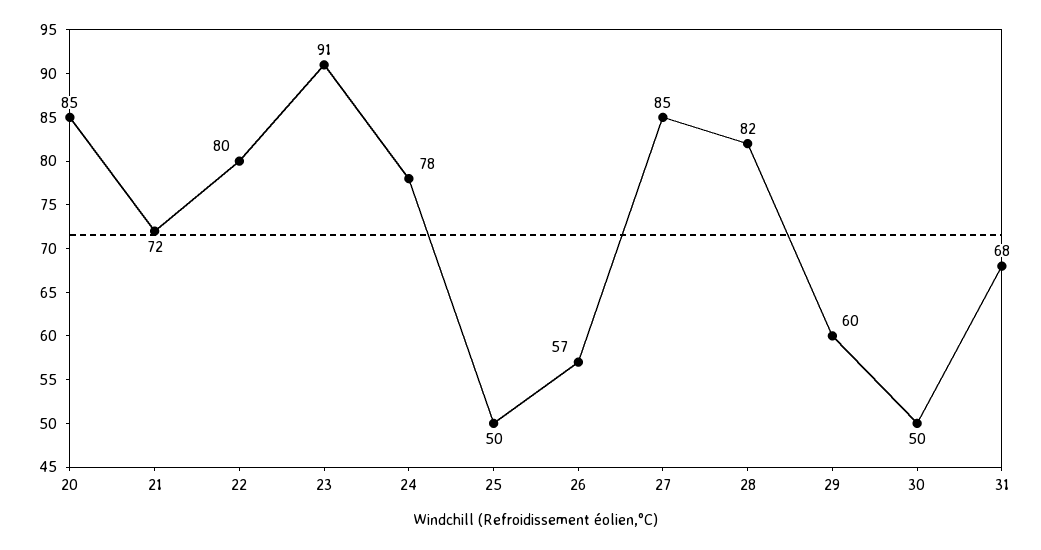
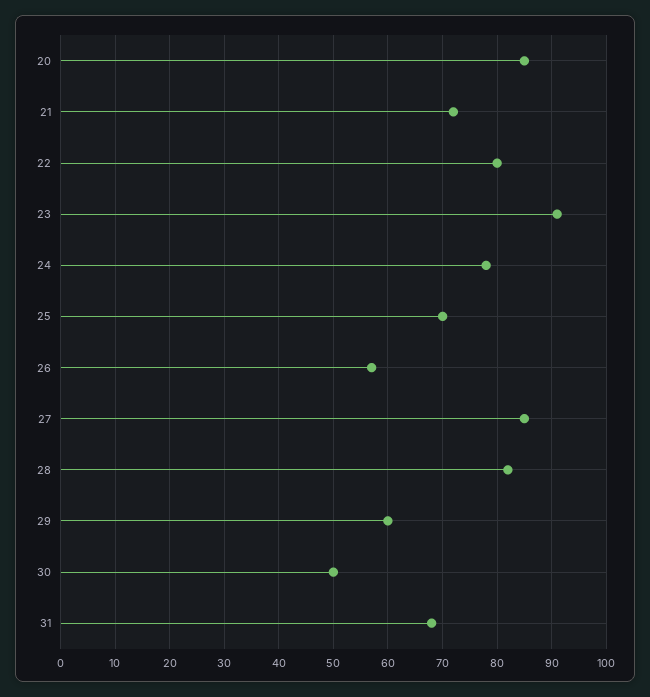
  {
    "20": 85,
    "21": 72,
    "22": 80,
    "23": 91,
    "24": 78,
-   "25": 50,
+   "25": 70,
    "26": 57,
    "27": 85,
    "28": 82,
    "29": 60,
    "30": 50,
    "31": 68
  }

